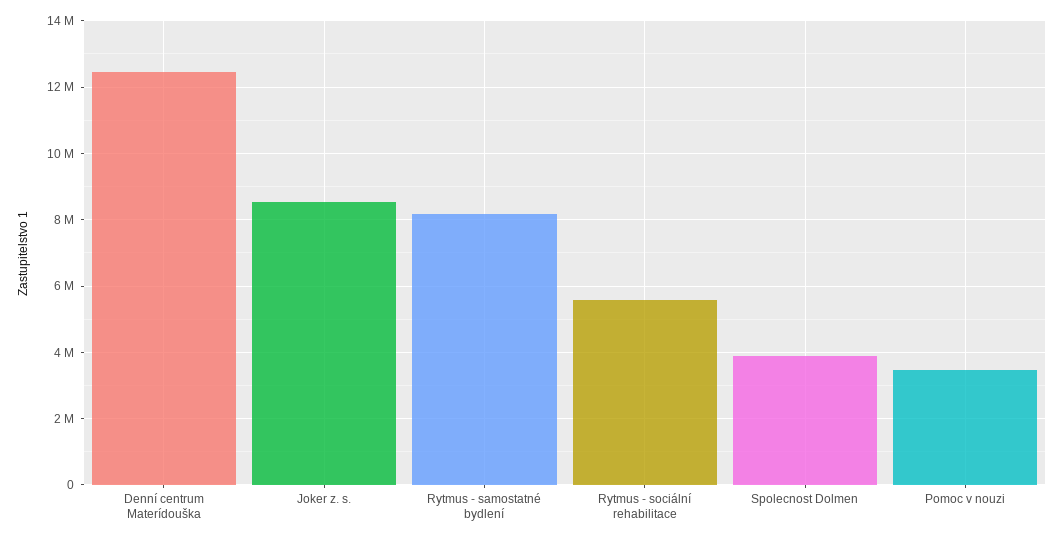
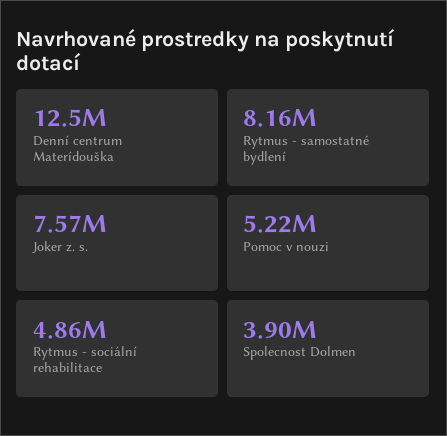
  {
    "Denní centrum Materídouška": 12500000,
-   "Joker z. s.": 8600000,
+   "Joker z. s.": 7570000,
    "Rytmus - samostatné bydlení": 8160000,
-   "Rytmus - sociální rehabilitace": 5600000,
+   "Rytmus - sociální rehabilitace": 4860000,
    "Spolecnost Dolmen": 3900000,
-   "Pomoc v nouzi": 3400000
+   "Pomoc v nouzi": 5220000
  }

